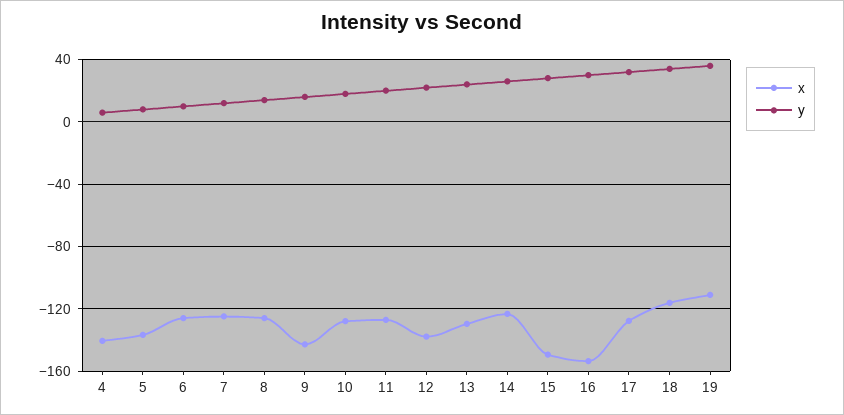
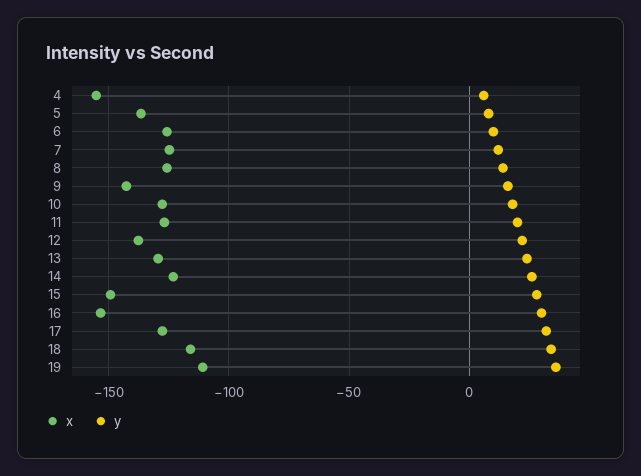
  {
    "x": {
-     "4": -140,
+     "4": -155,
      "5": -135,
      "6": -125,
      "7": -125,
      "8": -125,
      "9": -145,
      "10": -130,
      "11": -125,
      "12": -140,
      "13": -130,
      "14": -125,
      "15": -150,
      "16": -155,
      "17": -130,
      "18": -115,
      "19": -110
    },
    "y": {
      "4": 5,
      "5": 10,
      "6": 10,
      "7": 10,
      "8": 15,
      "9": 15,
      "10": 20,
      "11": 20,
      "12": 20,
      "13": 25,
      "14": 25,
      "15": 30,
      "16": 30,
      "17": 30,
      "18": 35,
      "19": 35
    }
  }

